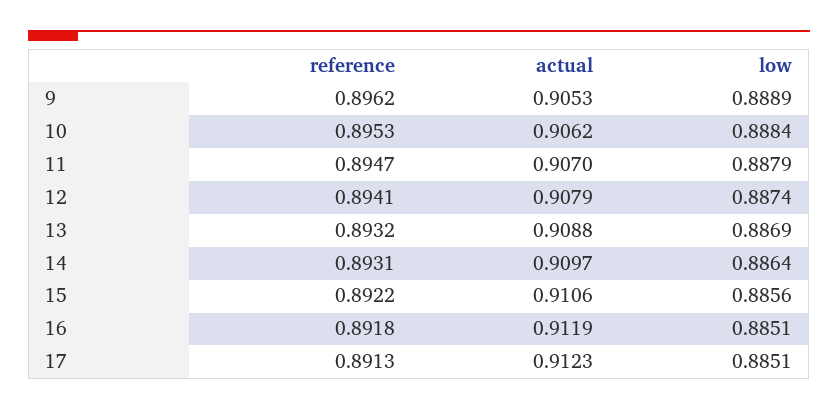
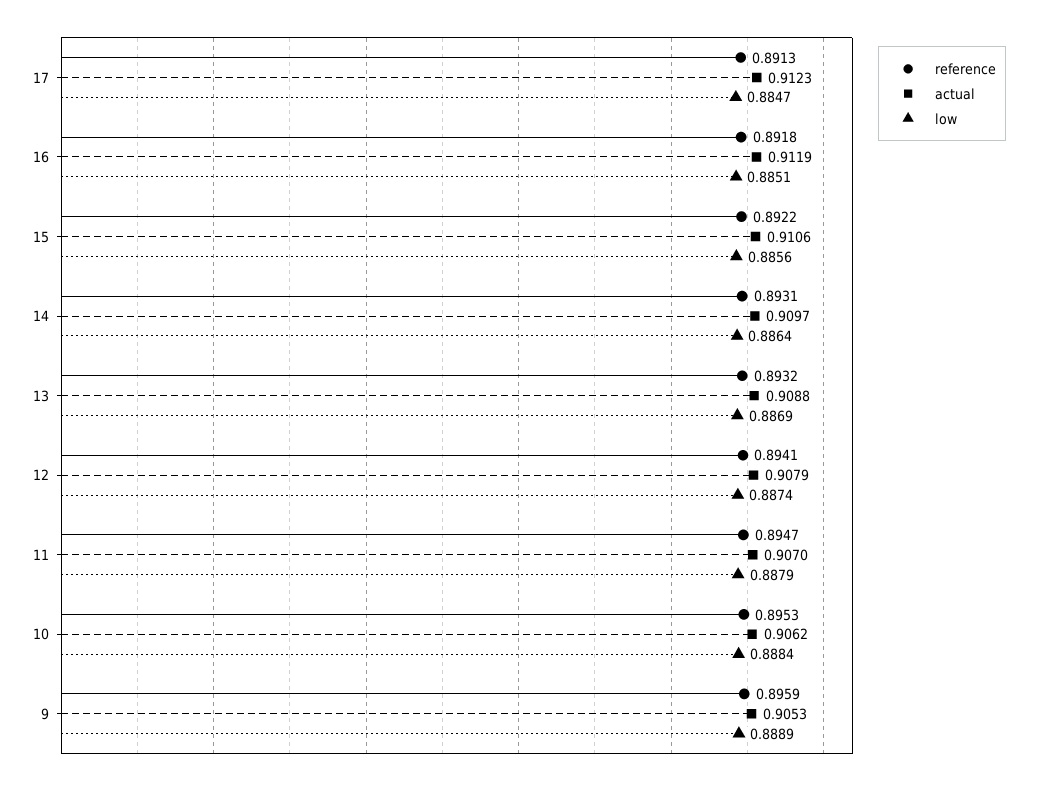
  {
    "reference": {
-     "9": 0.8962,
+     "9": 0.8959,
      "10": 0.8953,
      "11": 0.8947,
      "12": 0.8941,
      "13": 0.8932,
      "14": 0.8931,
      "15": 0.8922,
      "16": 0.8918,
      "17": 0.8913
    },
    "actual": {
      "9": 0.9053,
      "10": 0.9062,
      "11": 0.907,
      "12": 0.9079,
      "13": 0.9088,
      "14": 0.9097,
      "15": 0.9106,
      "16": 0.9119,
      "17": 0.9123
    },
    "low": {
      "9": 0.8889,
      "10": 0.8884,
      "11": 0.8879,
      "12": 0.8874,
      "13": 0.8869,
      "14": 0.8864,
      "15": 0.8856,
      "16": 0.8851,
-     "17": 0.8851
+     "17": 0.8847
    }
  }

